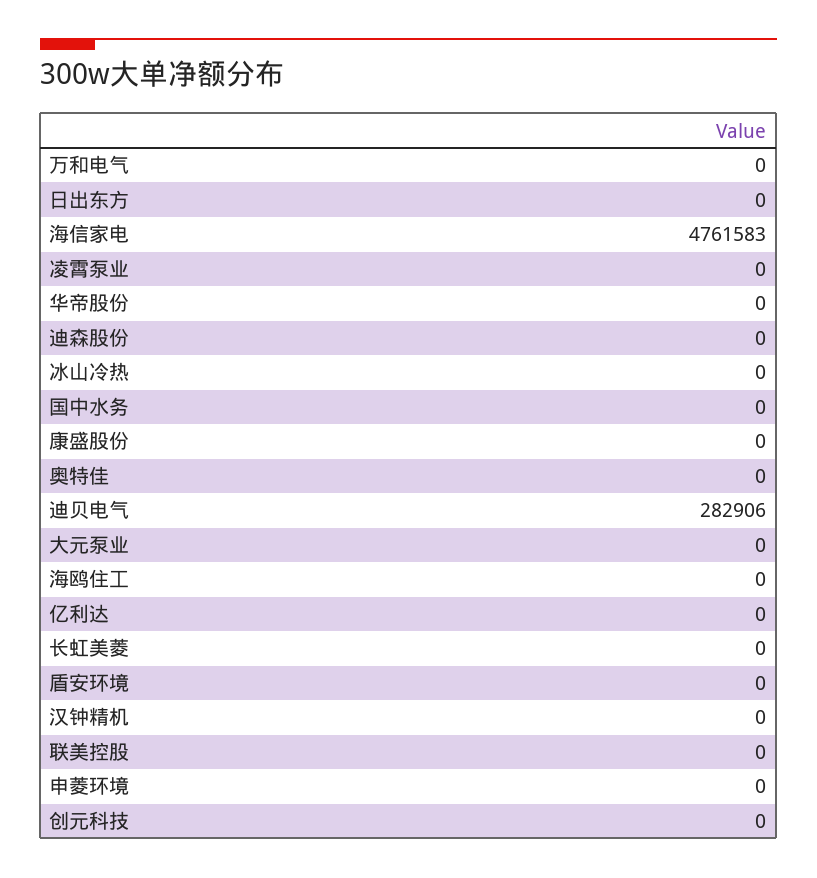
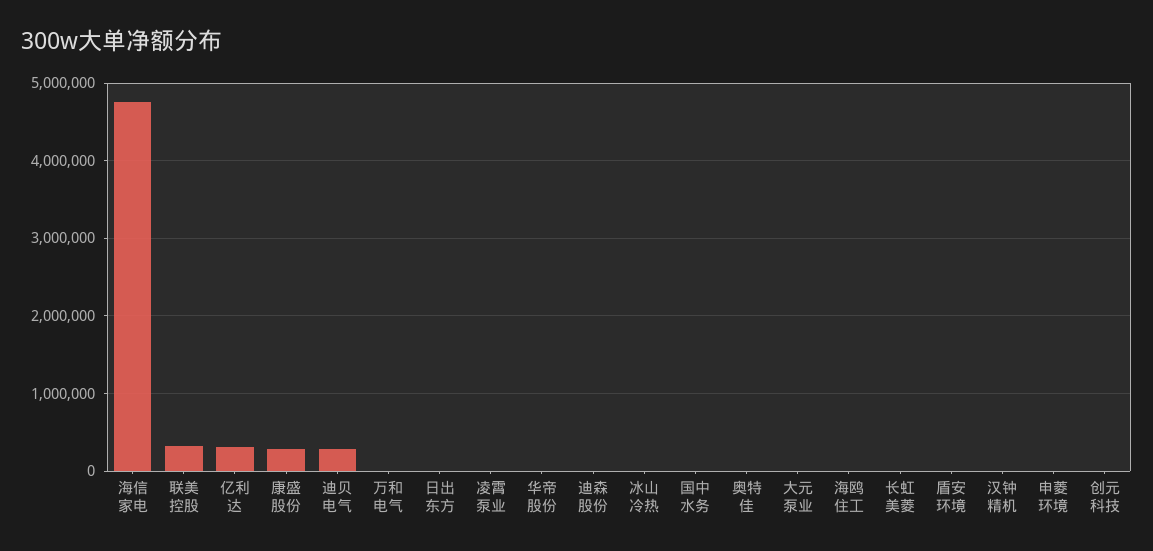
  {
    "万和电气": 0,
    "日出东方": 0,
    "海信家电": 4761583,
    "凌霄泵业": 0,
    "华帝股份": 0,
    "迪森股份": 0,
    "冰山冷热": 0,
    "国中水务": 0,
-   "康盛股份": 0,
+   "康盛股份": 300000,
    "奥特佳": 0,
    "迪贝电气": 282906,
    "大元泵业": 0,
    "海鸥住工": 0,
-   "亿利达": 0,
+   "亿利达": 300000,
    "长虹美菱": 0,
    "盾安环境": 0,
    "汉钟精机": 0,
-   "联美控股": 0,
+   "联美控股": 300000,
    "申菱环境": 0,
    "创元科技": 0
  }

